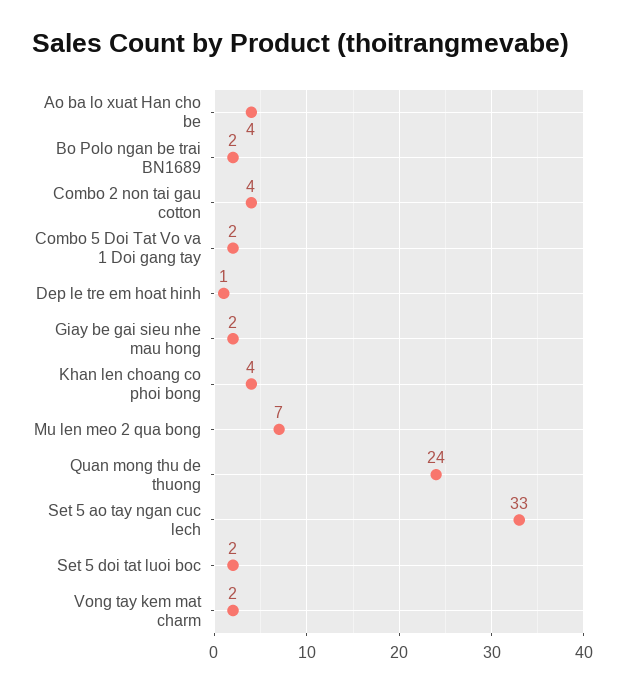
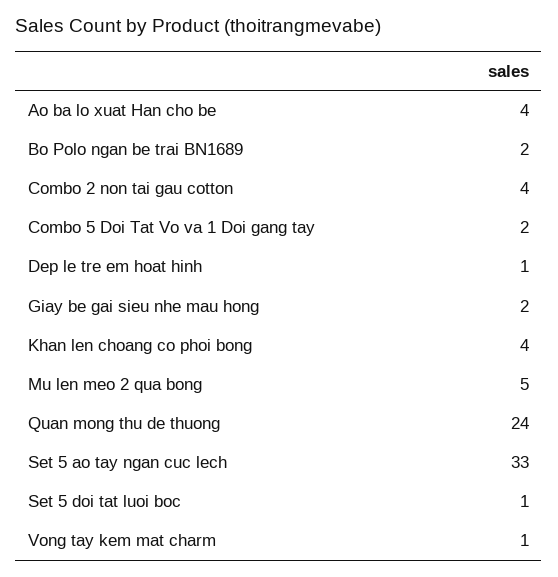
  {
    "Ao ba lo xuat Han cho be": 4,
    "Bo Polo ngan be trai BN1689": 2,
    "Combo 2 non tai gau cotton": 4,
    "Combo 5 Doi Tat Vo va 1 Doi gang tay": 2,
    "Dep le tre em hoat hinh": 1,
    "Giay be gai sieu nhe mau hong": 2,
    "Khan len choang co phoi bong": 4,
-   "Mu len meo 2 qua bong": 7,
+   "Mu len meo 2 qua bong": 5,
    "Quan mong thu de thuong": 24,
    "Set 5 ao tay ngan cuc lech": 33,
-   "Set 5 doi tat luoi boc": 2,
+   "Set 5 doi tat luoi boc": 1,
-   "Vong tay kem mat charm": 2
+   "Vong tay kem mat charm": 1
  }

